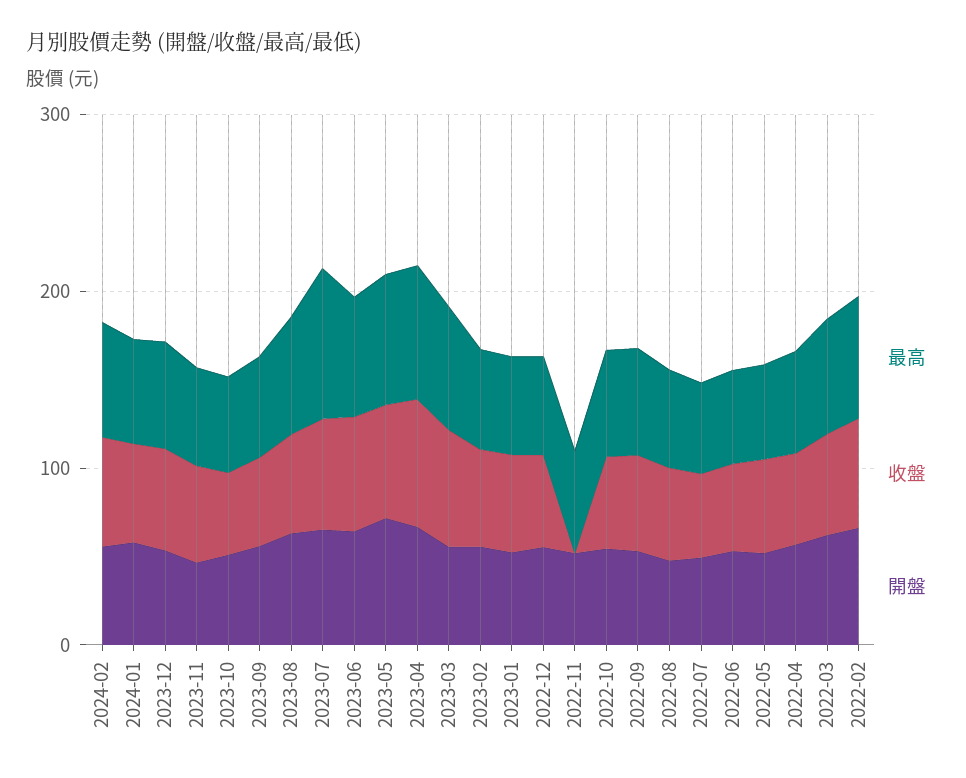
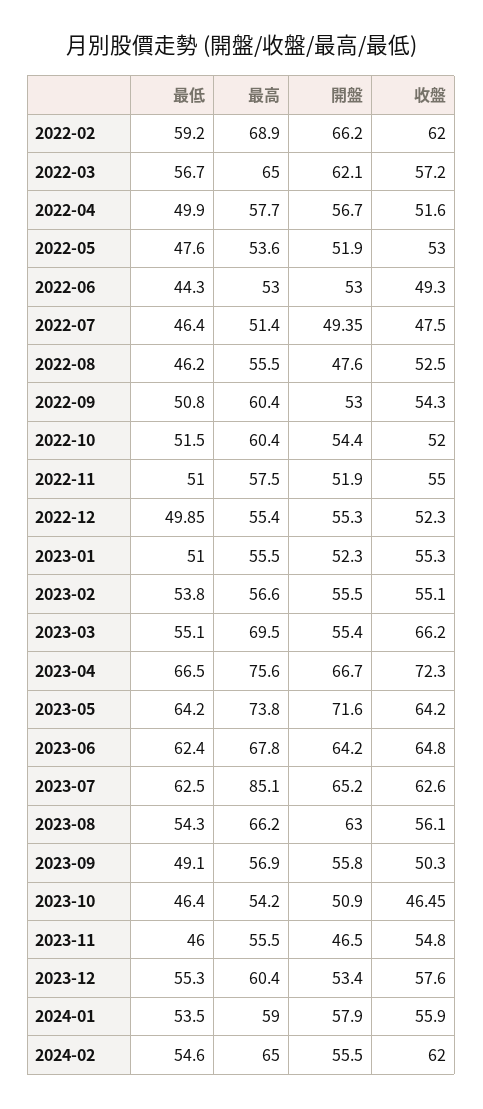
  {
    "最高": {
      "2024-02": 65,
      "2024-01": 59,
      "2023-12": 60.4,
      "2023-11": 55.5,
      "2023-10": 54.2,
      "2023-09": 56.9,
      "2023-08": 66.2,
      "2023-07": 85.1,
      "2023-06": 67.8,
      "2023-05": 73.8,
      "2023-04": 75.6,
      "2023-03": 69.5,
      "2023-02": 56.6,
      "2023-01": 55.5,
      "2022-12": 55.4,
      "2022-11": 57.5,
      "2022-10": 60.4,
      "2022-09": 60.4,
      "2022-08": 55.5,
      "2022-07": 51.4,
      "2022-06": 53,
      "2022-05": 53.6,
      "2022-04": 57.7,
      "2022-03": 65,
      "2022-02": 68.9
    },
    "收盤": {
      "2024-02": 62,
      "2024-01": 55.9,
      "2023-12": 57.6,
      "2023-11": 54.8,
      "2023-10": 46.45,
      "2023-09": 50.3,
      "2023-08": 56.1,
      "2023-07": 62.6,
      "2023-06": 64.8,
      "2023-05": 64.2,
      "2023-04": 72.3,
      "2023-03": 66.2,
      "2023-02": 55.1,
      "2023-01": 55.3,
      "2022-12": 52.3,
-     "2022-11": 0,
+     "2022-11": 55,
      "2022-10": 52,
      "2022-09": 54.3,
      "2022-08": 52.5,
      "2022-07": 47.5,
      "2022-06": 49.3,
      "2022-05": 53,
      "2022-04": 51.6,
      "2022-03": 57.2,
      "2022-02": 62
    },
    "開盤": {
      "2024-02": 55.5,
      "2024-01": 57.9,
      "2023-12": 53.4,
      "2023-11": 46.5,
      "2023-10": 50.9,
      "2023-09": 55.8,
      "2023-08": 63,
      "2023-07": 65.2,
      "2023-06": 64.2,
      "2023-05": 71.6,
      "2023-04": 66.7,
      "2023-03": 55.4,
      "2023-02": 55.5,
      "2023-01": 52.3,
      "2022-12": 55.3,
      "2022-11": 51.9,
      "2022-10": 54.4,
      "2022-09": 53,
      "2022-08": 47.6,
      "2022-07": 49.35,
      "2022-06": 53,
      "2022-05": 51.9,
      "2022-04": 56.7,
      "2022-03": 62.1,
      "2022-02": 66.2
-   }
+   },
+   "最低": {
+     "2022-02": 59.2,
+     "2022-03": 56.7,
+     "2022-04": 49.9,
+     "2022-05": 47.6,
+     "2022-06": 44.3,
+     "2022-07": 46.4,
+     "2022-08": 46.2,
+     "2022-09": 50.8,
+     "2022-10": 51.5,
+     "2022-11": 51,
+     "2022-12": 49.85,
+     "2023-01": 51,
+     "2023-02": 53.8,
+     "2023-03": 55.1,
+     "2023-04": 66.5,
+     "2023-05": 64.2,
+     "2023-06": 62.4,
+     "2023-07": 62.5,
+     "2023-08": 54.3,
+     "2023-09": 49.1,
+     "2023-10": 46.4,
+     "2023-11": 46,
+     "2023-12": 55.3,
+     "2024-01": 53.5,
+     "2024-02": 54.6
+   }
  }

